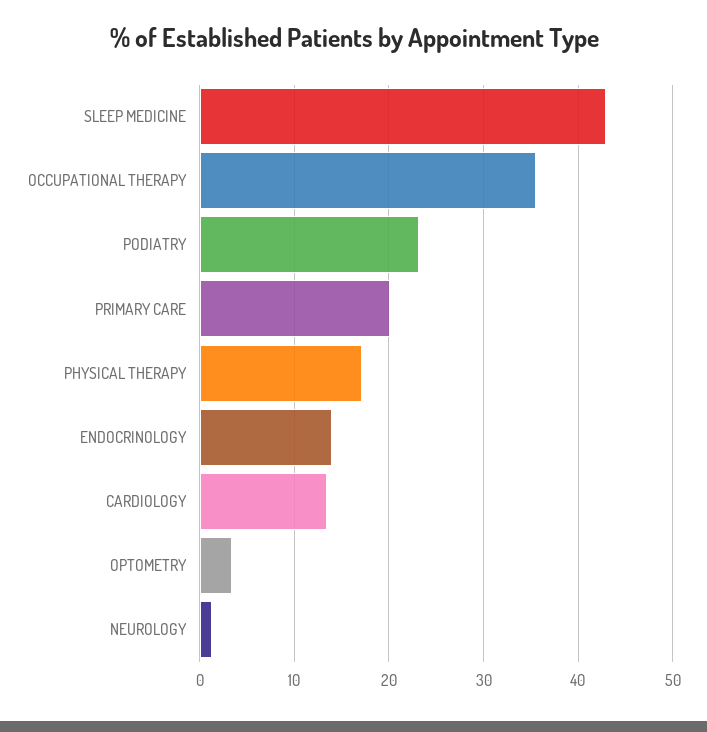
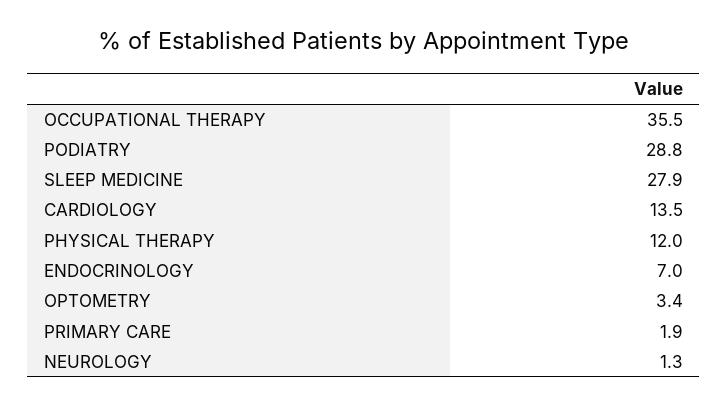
  {
-   "SLEEP MEDICINE": 43,
+   "SLEEP MEDICINE": 27.9,
    "OCCUPATIONAL THERAPY": 35.5,
-   "PODIATRY": 23,
+   "PODIATRY": 28.8,
-   "PRIMARY CARE": 20,
+   "PRIMARY CARE": 1.9,
-   "PHYSICAL THERAPY": 17,
+   "PHYSICAL THERAPY": 12,
-   "ENDOCRINOLOGY": 14,
+   "ENDOCRINOLOGY": 7,
    "CARDIOLOGY": 13.5,
    "OPTOMETRY": 3.4,
    "NEUROLOGY": 1.3
  }

